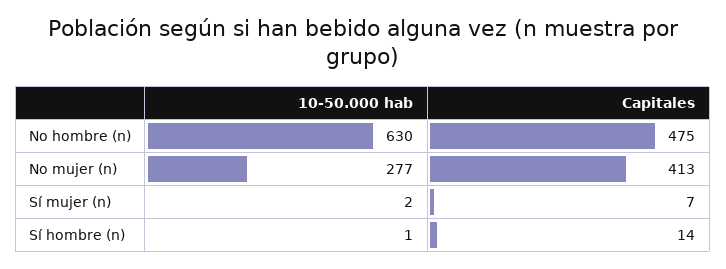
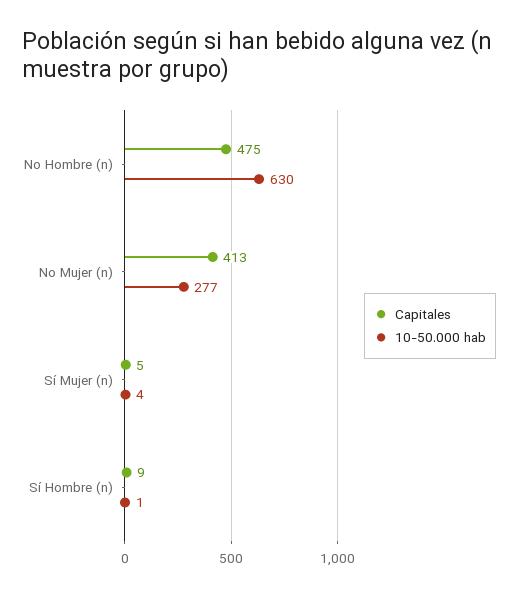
  {
    "10-50.000 hab": {
      "No hombre (n)": 630,
      "No mujer (n)": 277,
-     "Sí mujer (n)": 2,
+     "Sí mujer (n)": 4,
      "Sí hombre (n)": 1
    },
    "Capitales": {
      "No hombre (n)": 475,
      "No mujer (n)": 413,
-     "Sí mujer (n)": 7,
+     "Sí mujer (n)": 5,
-     "Sí hombre (n)": 14
+     "Sí hombre (n)": 9
    }
  }

